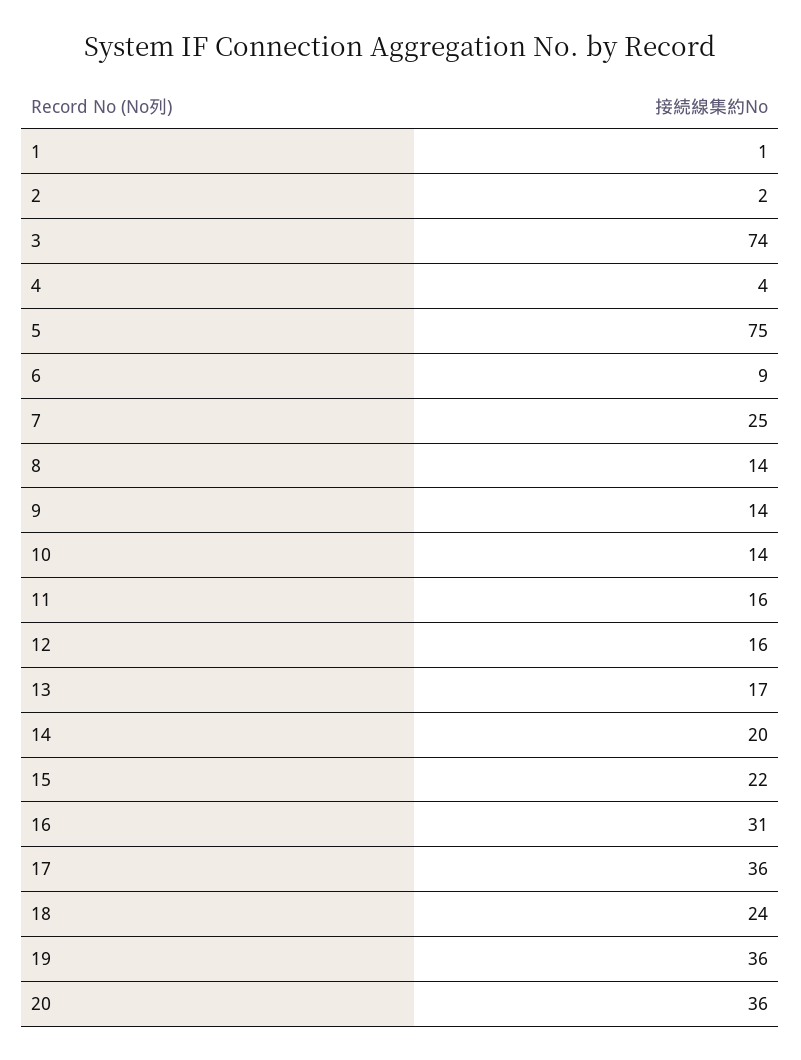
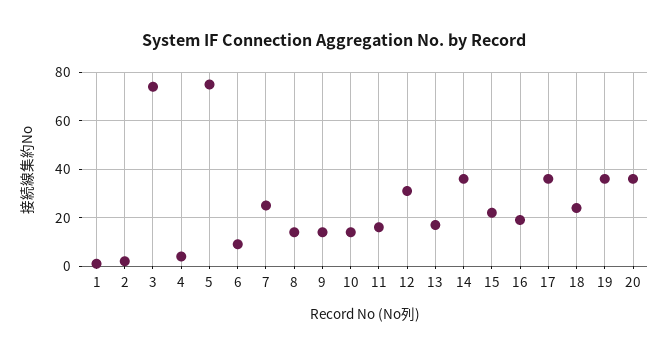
  {
    "1": 1,
    "2": 2,
    "3": 74,
    "4": 4,
    "5": 75,
    "6": 9,
    "7": 25,
    "8": 14,
    "9": 14,
    "10": 14,
    "11": 16,
-   "12": 16,
+   "12": 30,
    "13": 17,
-   "14": 20,
+   "14": 35,
    "15": 22,
-   "16": 31,
+   "16": 20,
    "17": 36,
    "18": 24,
    "19": 36,
    "20": 36
  }

